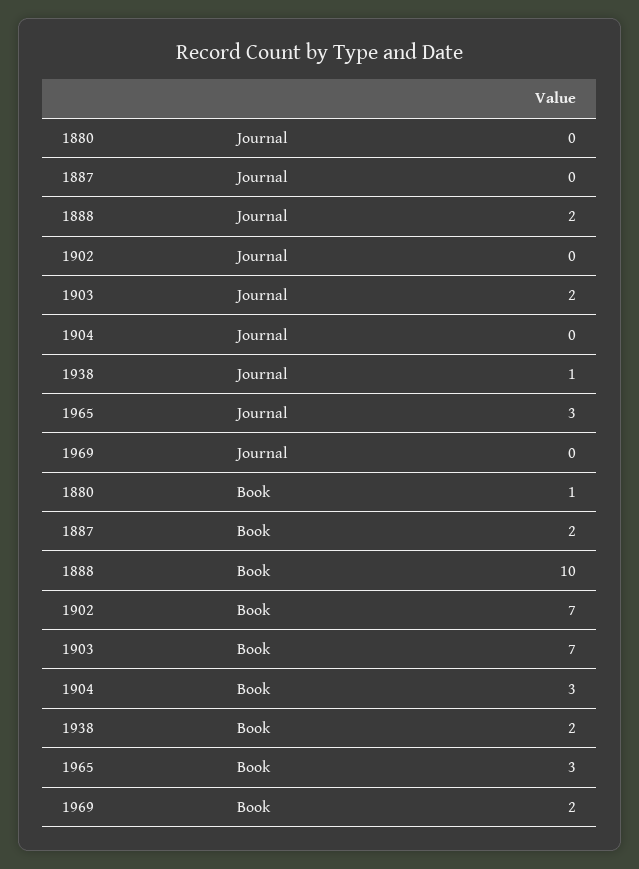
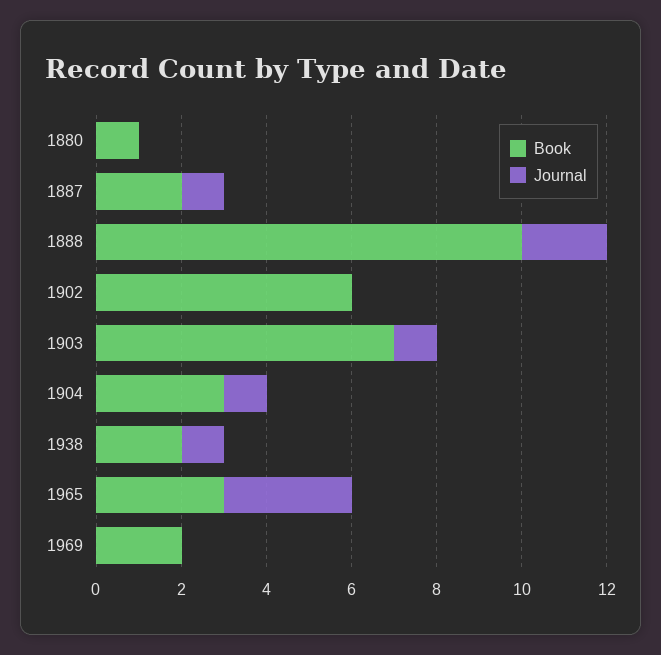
  {
    "Journal": {
      "1880": 0,
-     "1887": 0,
+     "1887": 1,
      "1888": 2,
      "1902": 0,
-     "1903": 2,
+     "1903": 1,
-     "1904": 0,
+     "1904": 1,
      "1938": 1,
      "1965": 3,
      "1969": 0
    },
    "Book": {
      "1880": 1,
      "1887": 2,
      "1888": 10,
-     "1902": 7,
+     "1902": 6,
      "1903": 7,
      "1904": 3,
      "1938": 2,
      "1965": 3,
      "1969": 2
    }
  }

